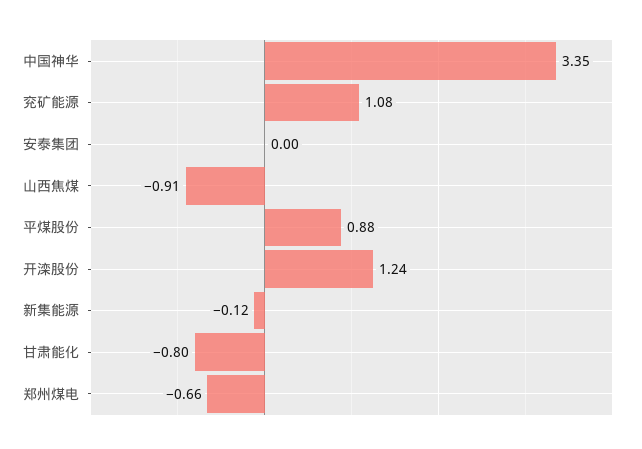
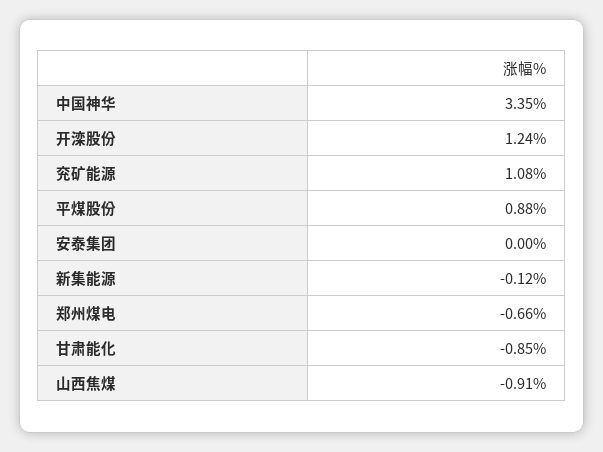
  {
    "中国神华": 3.35,
    "兖矿能源": 1.08,
    "安泰集团": 0,
    "山西焦煤": -0.91,
    "平煤股份": 0.88,
    "开滦股份": 1.24,
    "新集能源": -0.12,
-   "甘肃能化": -0.8,
+   "甘肃能化": -0.85,
    "郑州煤电": -0.66
  }

